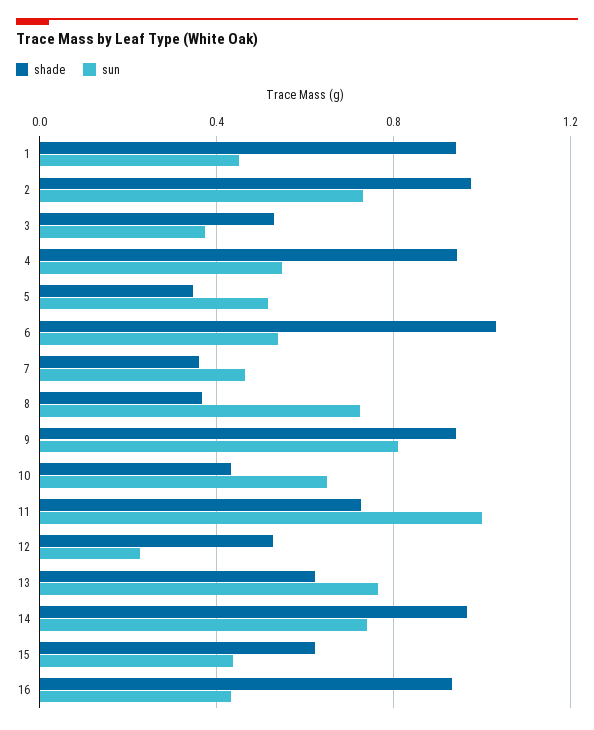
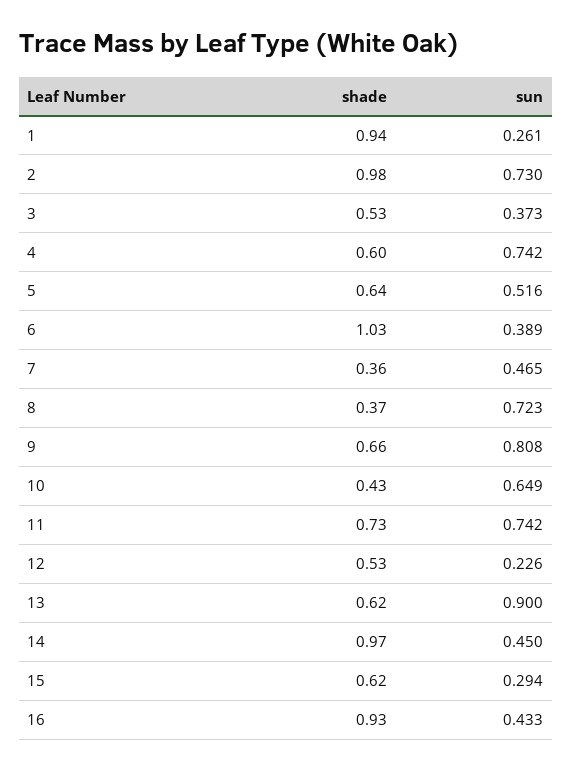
  {
    "shade": {
      "1": 0.94,
      "2": 0.98,
      "3": 0.53,
-     "4": 0.95,
+     "4": 0.6,
-     "5": 0.35,
+     "5": 0.64,
      "6": 1.03,
      "7": 0.36,
      "8": 0.37,
-     "9": 0.95,
+     "9": 0.66,
      "10": 0.43,
      "11": 0.73,
      "12": 0.53,
      "13": 0.62,
      "14": 0.97,
      "15": 0.62,
      "16": 0.93
    },
    "sun": {
-     "1": 0.45,
+     "1": 0.261,
      "2": 0.73,
      "3": 0.373,
-     "4": 0.55,
+     "4": 0.742,
      "5": 0.516,
-     "6": 0.55,
+     "6": 0.389,
      "7": 0.465,
      "8": 0.723,
      "9": 0.808,
      "10": 0.649,
-     "11": 1,
+     "11": 0.742,
      "12": 0.226,
-     "13": 0.75,
+     "13": 0.9,
-     "14": 0.75,
+     "14": 0.45,
-     "15": 0.45,
+     "15": 0.294,
      "16": 0.433
    }
  }

